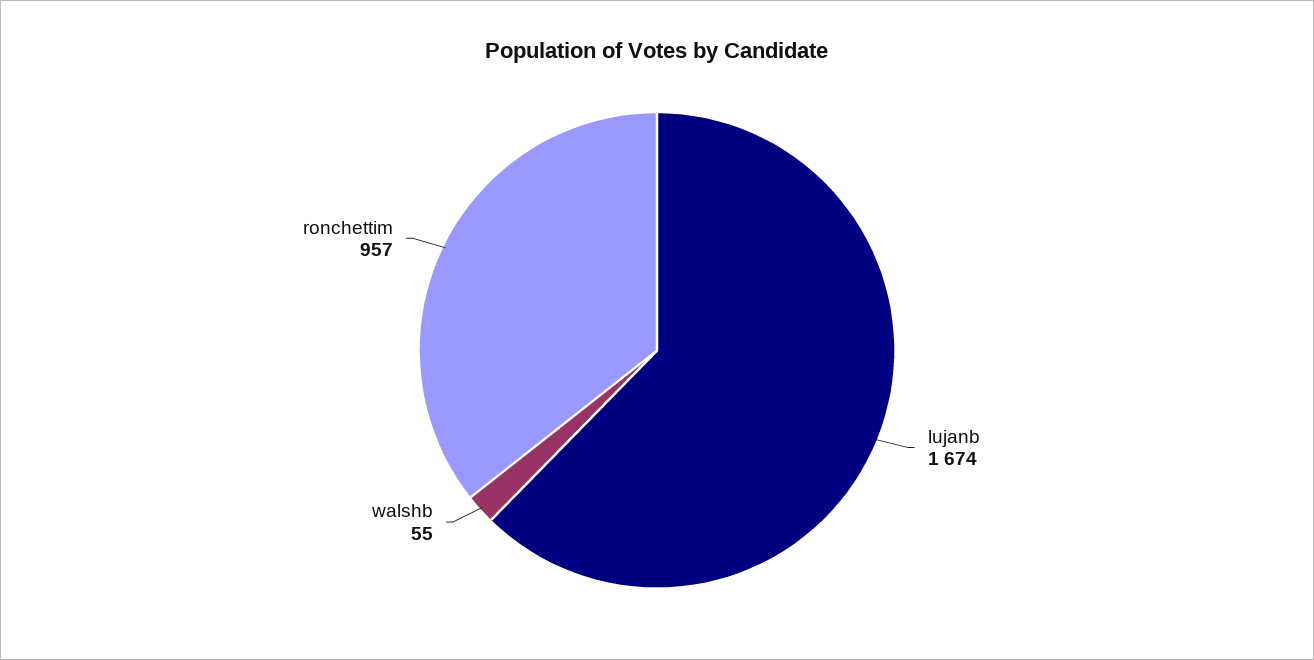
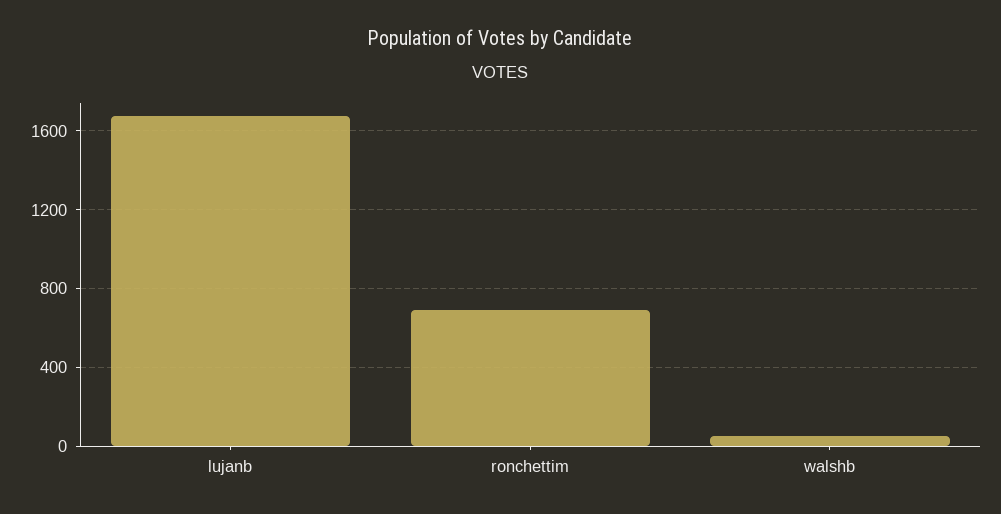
  {
    "lujanb": 1674,
    "walshb": 55,
-   "ronchettim": 957
+   "ronchettim": 700
  }

